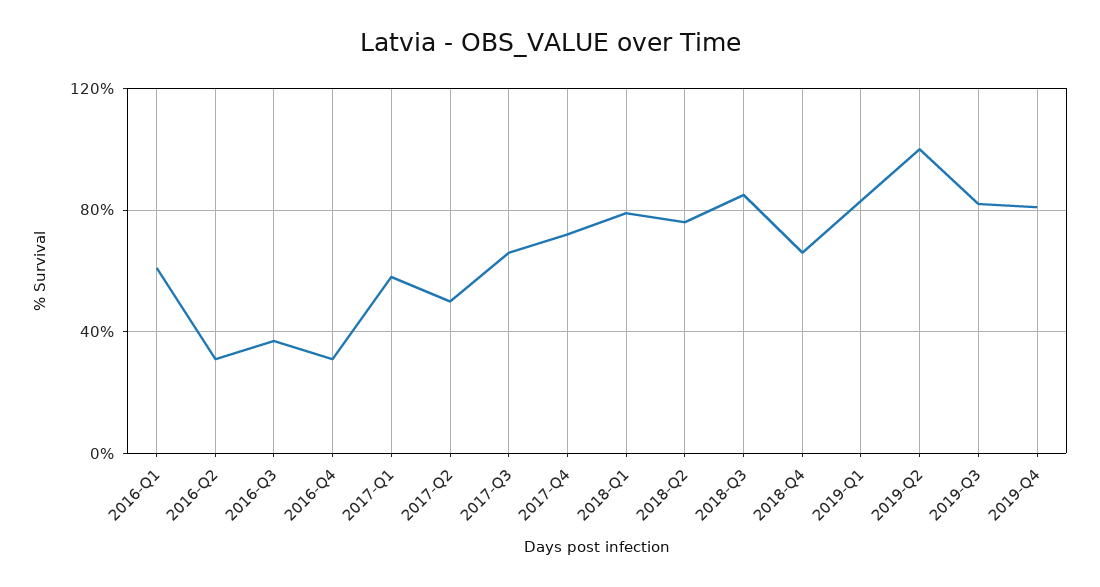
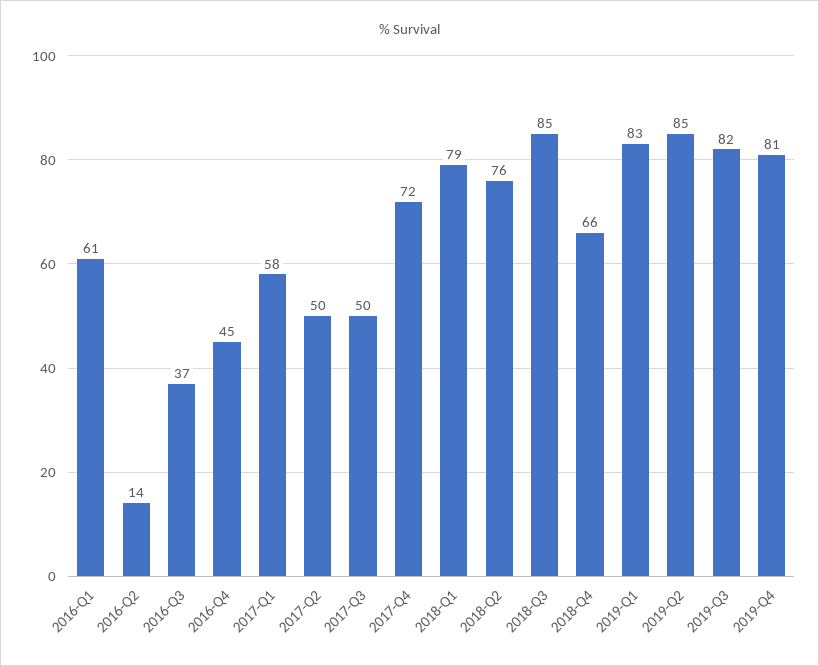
  {
    "2016-Q1": 61,
-   "2016-Q2": 30,
+   "2016-Q2": 14,
    "2016-Q3": 37,
-   "2016-Q4": 30,
+   "2016-Q4": 45,
    "2017-Q1": 58,
    "2017-Q2": 50,
-   "2017-Q3": 65,
+   "2017-Q3": 50,
    "2017-Q4": 72,
    "2018-Q1": 79,
    "2018-Q2": 76,
    "2018-Q3": 85,
    "2018-Q4": 66,
    "2019-Q1": 83,
-   "2019-Q2": 100,
+   "2019-Q2": 85,
    "2019-Q3": 82,
    "2019-Q4": 81
  }

